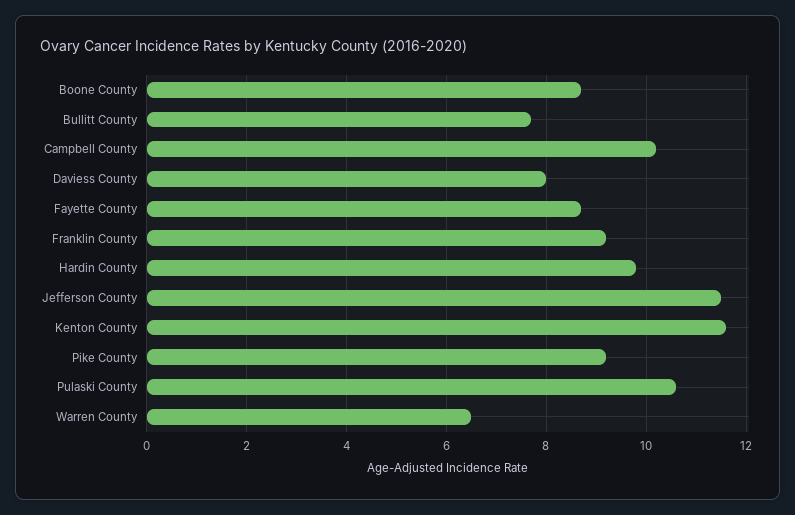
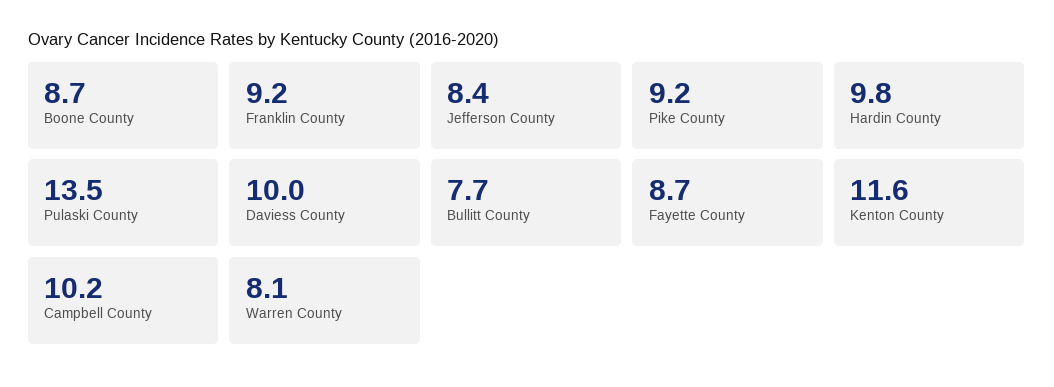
  {
    "Boone County": 8.7,
    "Bullitt County": 7.7,
    "Campbell County": 10.2,
-   "Daviess County": 8,
+   "Daviess County": 10,
    "Fayette County": 8.7,
    "Franklin County": 9.2,
    "Hardin County": 9.8,
-   "Jefferson County": 11.5,
+   "Jefferson County": 8.4,
    "Kenton County": 11.6,
    "Pike County": 9.2,
-   "Pulaski County": 10.5,
+   "Pulaski County": 13.5,
-   "Warren County": 6.5
+   "Warren County": 8.1
  }

